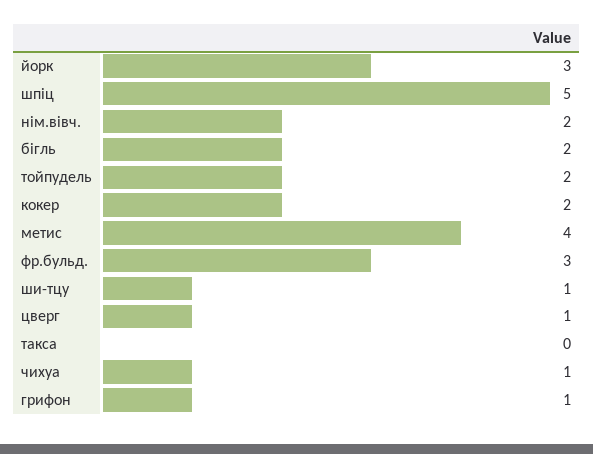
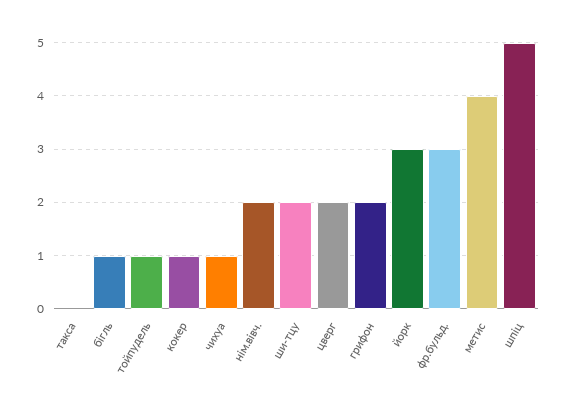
  {
    "йорк": 3,
    "шпіц": 5,
    "нім.вівч.": 2,
-   "бігль": 2,
+   "бігль": 1,
-   "тойпудель": 2,
+   "тойпудель": 1,
-   "кокер": 2,
+   "кокер": 1,
    "метис": 4,
    "фр.бульд.": 3,
-   "ши-тцу": 1,
+   "ши-тцу": 2,
-   "цверг": 1,
+   "цверг": 2,
    "такса": 0,
    "чихуа": 1,
-   "грифон": 1
+   "грифон": 2
  }

